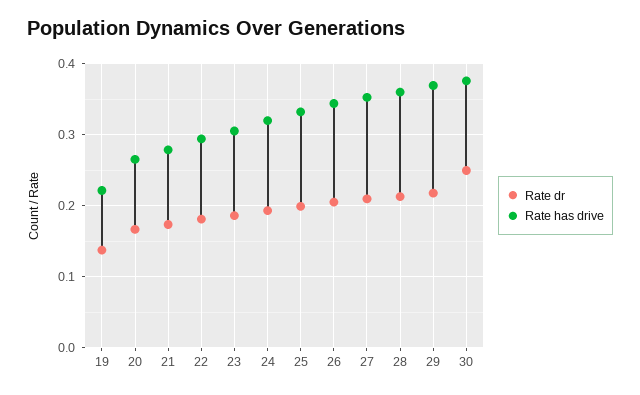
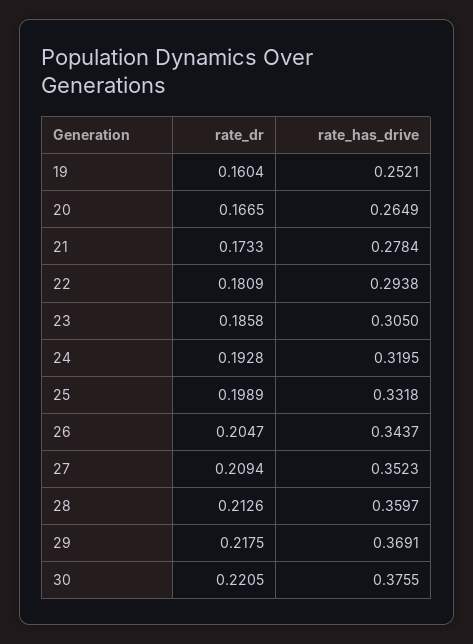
  {
    "Rate dr": {
-     "19": 0.14,
+     "19": 0.1604,
      "20": 0.1665,
      "21": 0.1733,
      "22": 0.1809,
      "23": 0.1858,
      "24": 0.1928,
      "25": 0.1989,
      "26": 0.2047,
      "27": 0.2094,
      "28": 0.2126,
      "29": 0.2175,
-     "30": 0.25
+     "30": 0.2205
    },
    "Rate has drive": {
-     "19": 0.22,
+     "19": 0.2521,
      "20": 0.2649,
      "21": 0.2784,
      "22": 0.2938,
      "23": 0.305,
      "24": 0.3195,
      "25": 0.3318,
      "26": 0.3437,
      "27": 0.3523,
      "28": 0.3597,
      "29": 0.3691,
      "30": 0.3755
    }
  }

